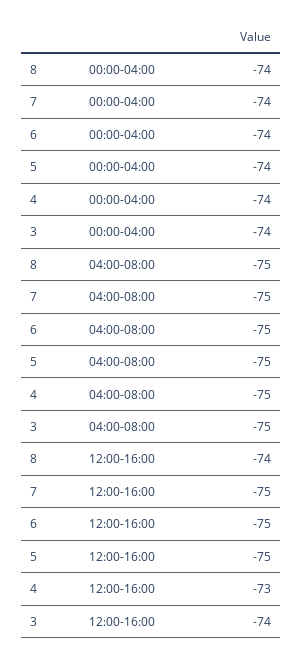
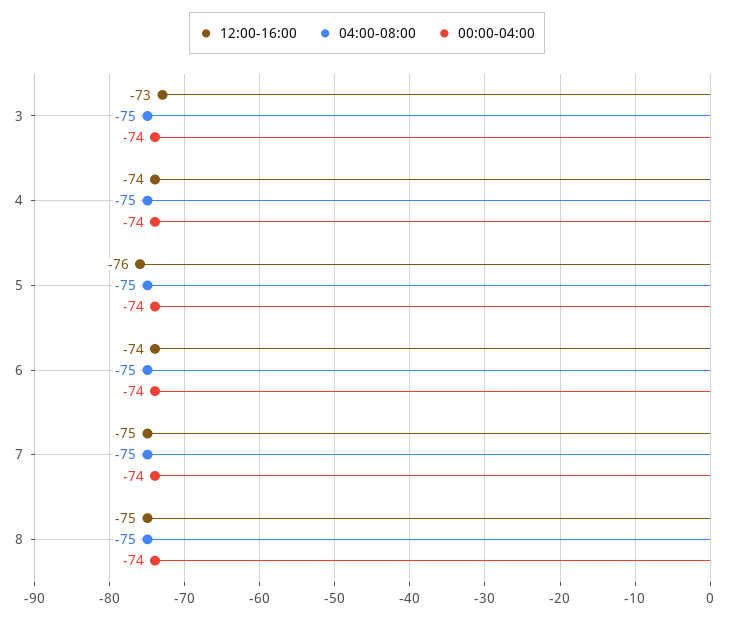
  {
    "00:00-04:00": {
      "8": -74,
      "7": -74,
      "6": -74,
      "5": -74,
      "4": -74,
      "3": -74
    },
    "04:00-08:00": {
      "8": -75,
      "7": -75,
      "6": -75,
      "5": -75,
      "4": -75,
      "3": -75
    },
    "12:00-16:00": {
-     "8": -74,
+     "8": -75,
      "7": -75,
-     "6": -75,
+     "6": -74,
-     "5": -75,
+     "5": -76,
-     "4": -73,
+     "4": -74,
-     "3": -74
+     "3": -73
    }
  }

